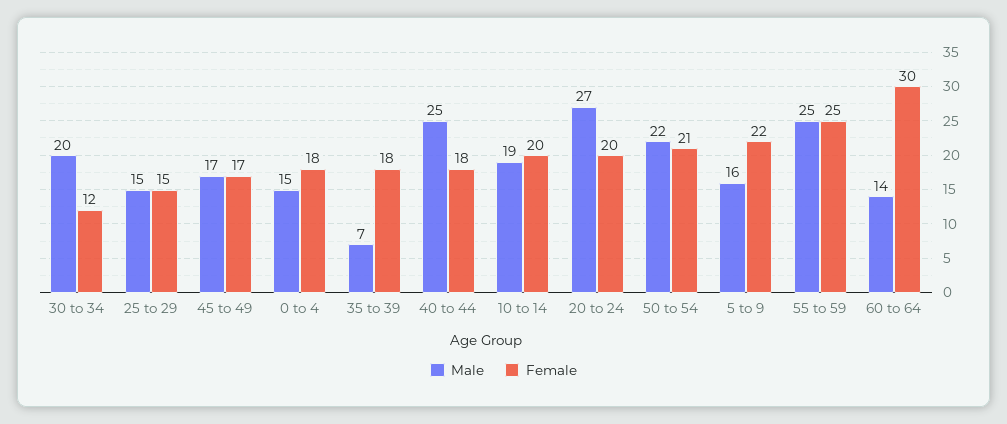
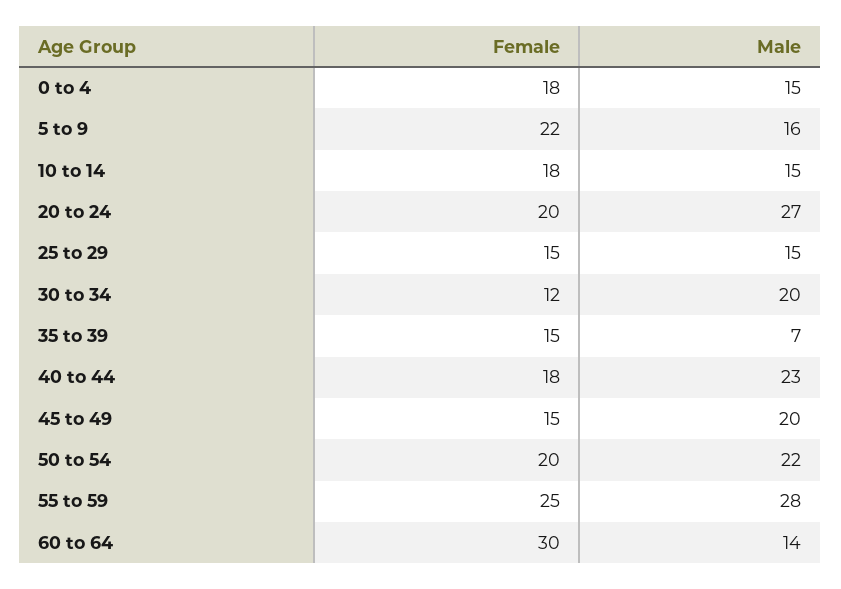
  {
    "Male": {
      "30 to 34": 20,
      "25 to 29": 15,
-     "45 to 49": 17,
+     "45 to 49": 20,
      "0 to 4": 15,
      "35 to 39": 7,
-     "40 to 44": 25,
+     "40 to 44": 23,
-     "10 to 14": 19,
+     "10 to 14": 15,
      "20 to 24": 27,
      "50 to 54": 22,
      "5 to 9": 16,
-     "55 to 59": 25,
+     "55 to 59": 28,
      "60 to 64": 14
    },
    "Female": {
      "30 to 34": 12,
      "25 to 29": 15,
-     "45 to 49": 17,
+     "45 to 49": 15,
      "0 to 4": 18,
-     "35 to 39": 18,
+     "35 to 39": 15,
      "40 to 44": 18,
-     "10 to 14": 20,
+     "10 to 14": 18,
      "20 to 24": 20,
-     "50 to 54": 21,
+     "50 to 54": 20,
      "5 to 9": 22,
      "55 to 59": 25,
      "60 to 64": 30
    }
  }

